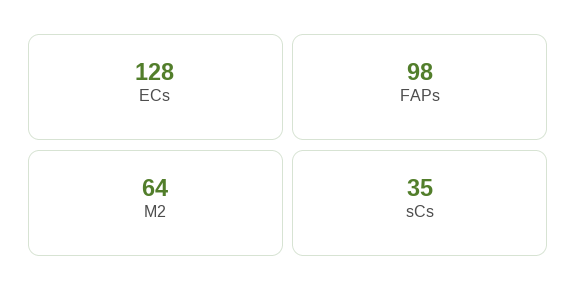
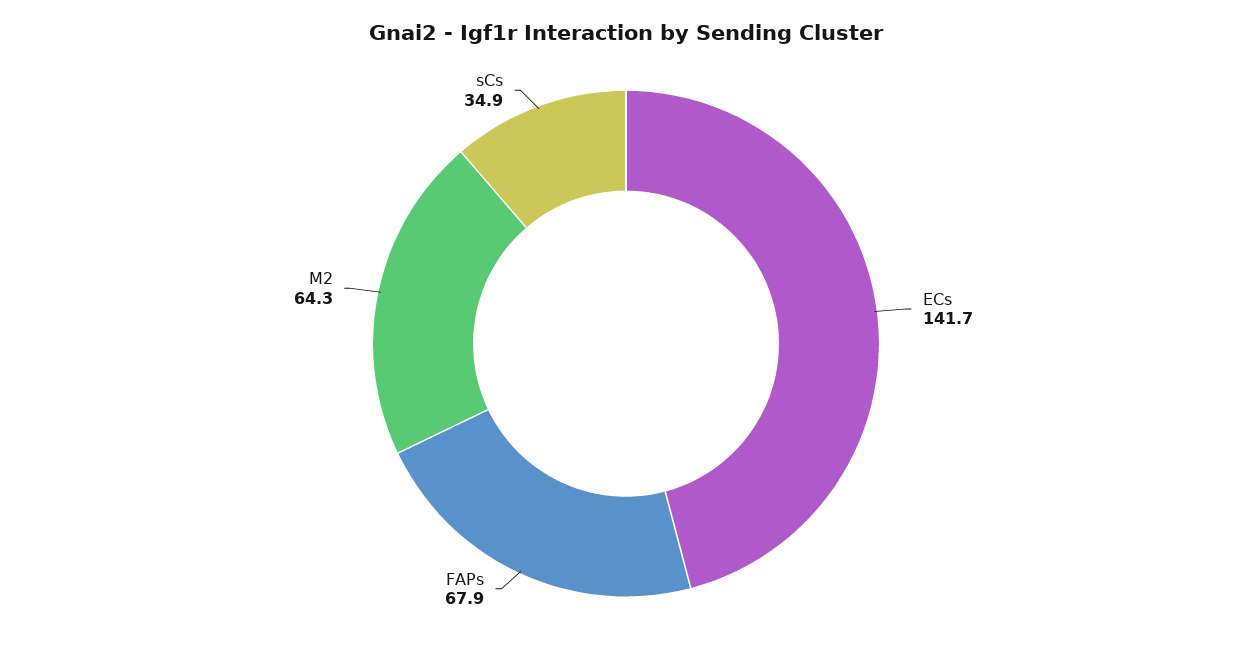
  {
-   "ECs": 128,
+   "ECs": 141.7,
-   "FAPs": 98,
+   "FAPs": 67.9,
    "M2": 64.3,
    "sCs": 34.9
  }

